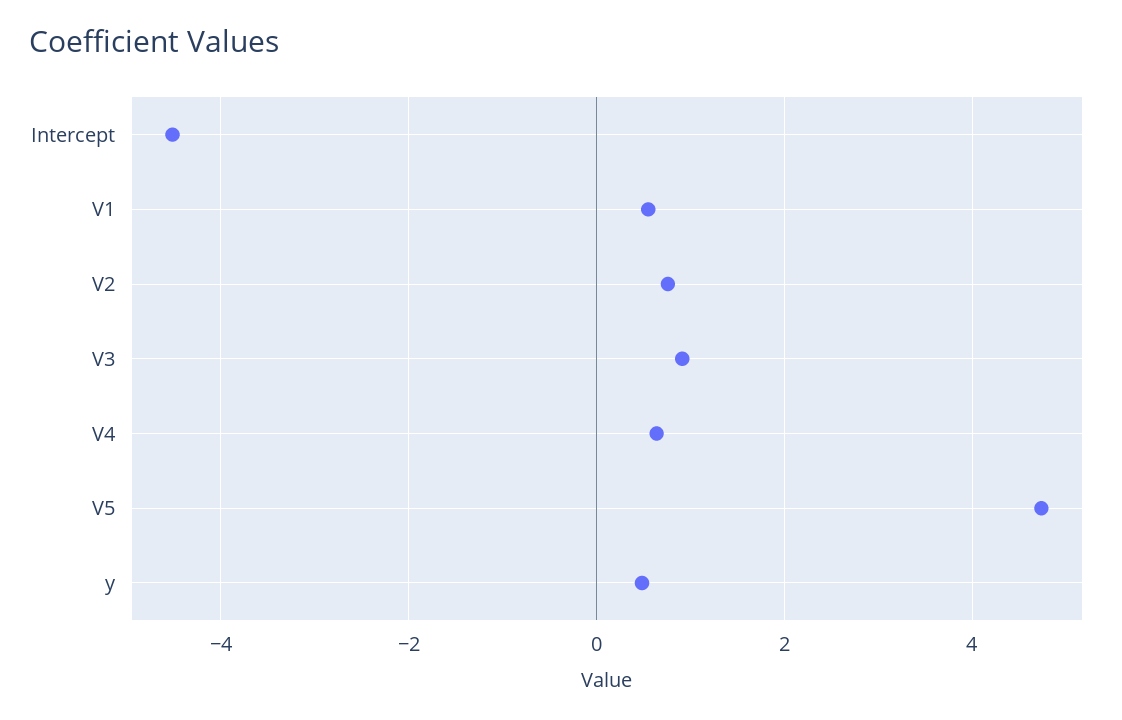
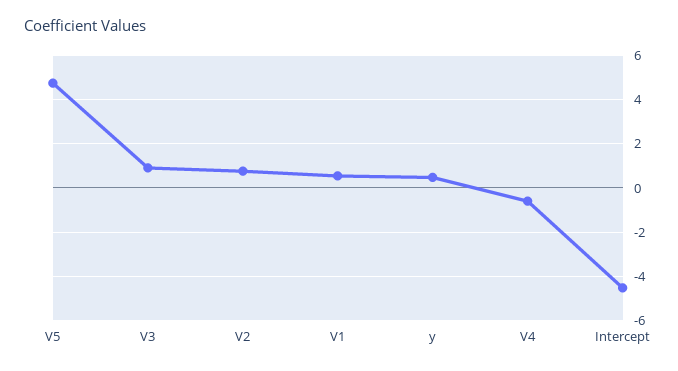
  {
    "Intercept": -4.6,
    "V1": 0.6,
    "V2": 0.8,
    "V3": 1,
-   "V4": 0.6,
+   "V4": -0.5,
    "V5": 4.8,
    "y": 0.4
  }

